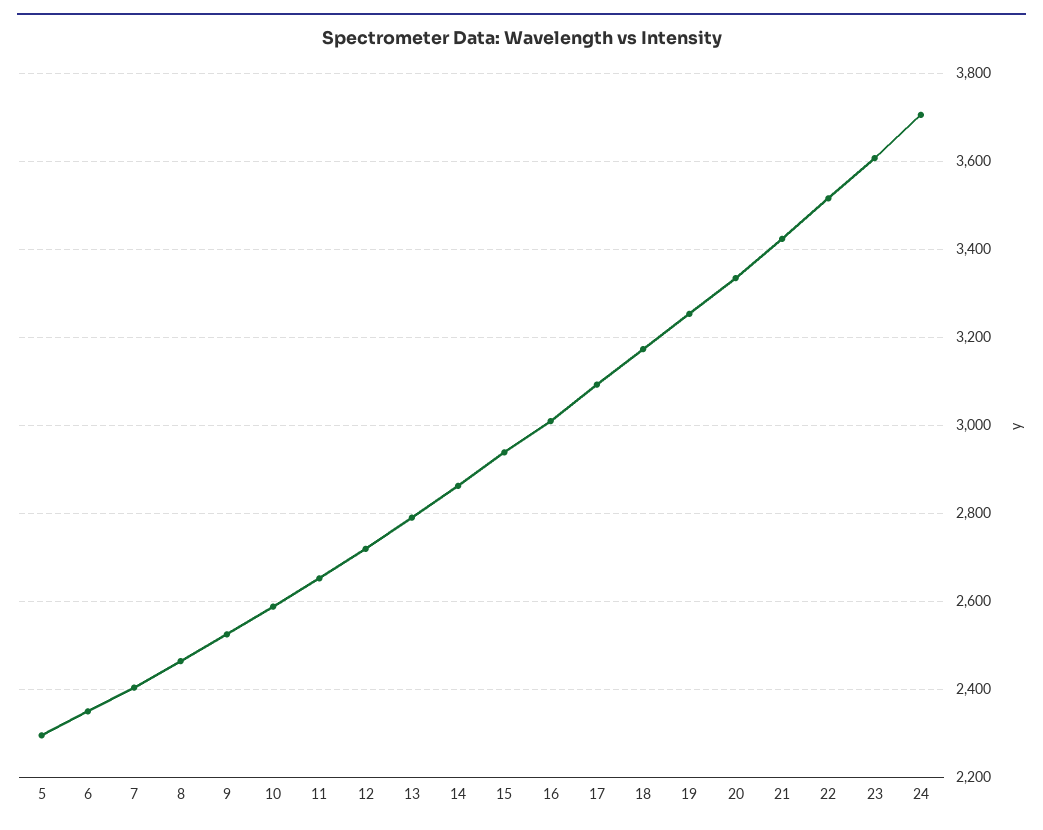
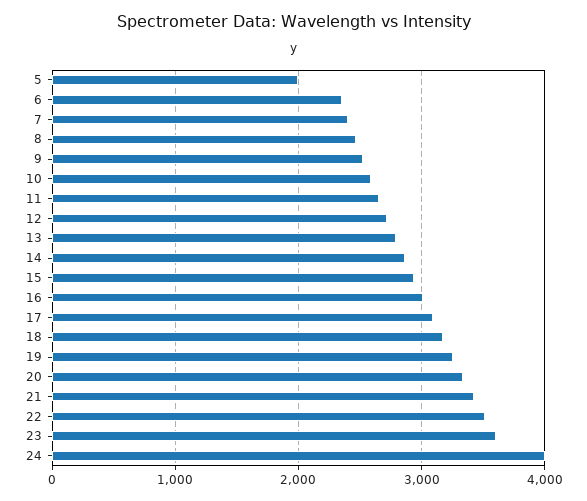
  {
-   "5": 2300,
+   "5": 2000,
    "6": 2360,
    "7": 2400,
    "8": 2460,
    "9": 2520,
    "10": 2580,
    "11": 2660,
    "12": 2720,
    "13": 2800,
    "14": 2860,
    "15": 2940,
    "16": 3000,
    "17": 3100,
    "18": 3180,
    "19": 3260,
    "20": 3340,
    "21": 3420,
    "22": 3520,
    "23": 3600,
-   "24": 3700
+   "24": 4000
  }

